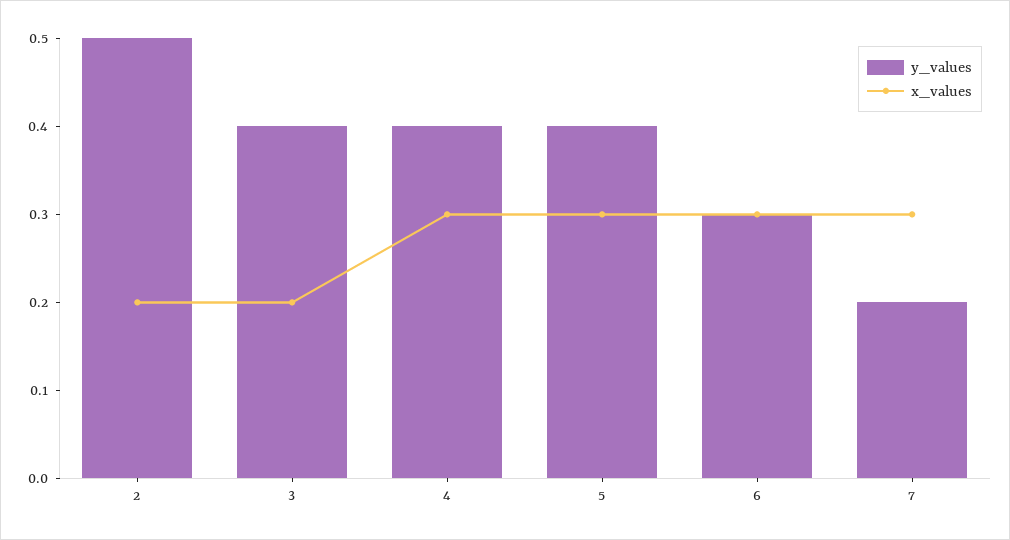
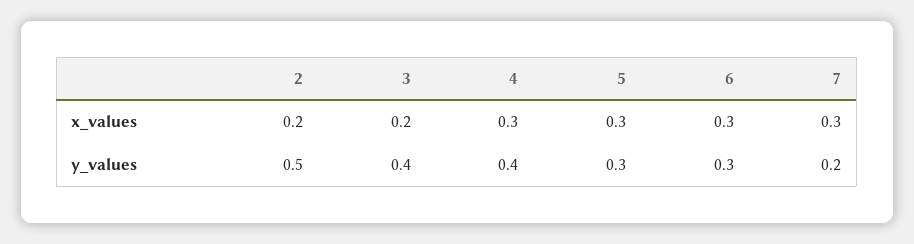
  {
    "y_values": {
      "2": 0.5,
      "3": 0.4,
      "4": 0.4,
-     "5": 0.4,
+     "5": 0.3,
      "6": 0.3,
      "7": 0.2
    },
    "x_values": {
      "2": 0.2,
      "3": 0.2,
      "4": 0.3,
      "5": 0.3,
      "6": 0.3,
      "7": 0.3
    }
  }

